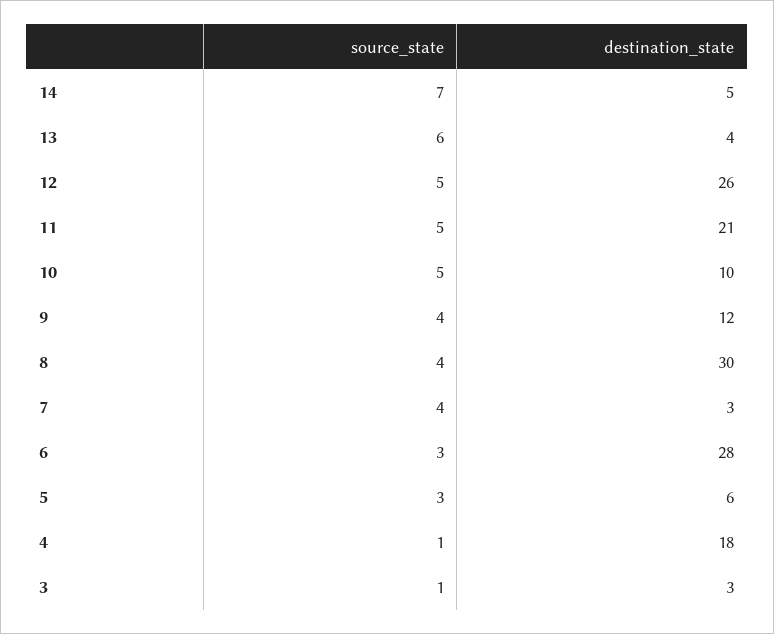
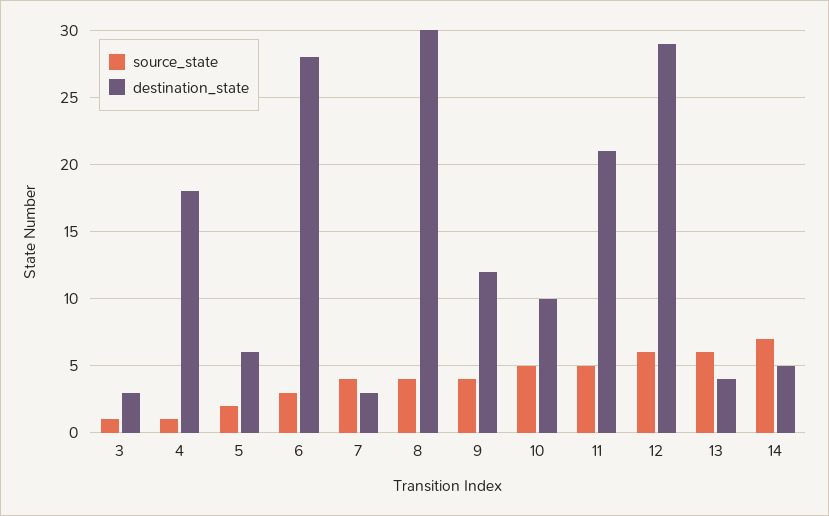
  {
    "source_state": {
      "14": 7,
      "13": 6,
-     "12": 5,
+     "12": 6,
      "11": 5,
      "10": 5,
      "9": 4,
      "8": 4,
      "7": 4,
      "6": 3,
-     "5": 3,
+     "5": 2,
      "4": 1,
      "3": 1
    },
    "destination_state": {
      "14": 5,
      "13": 4,
-     "12": 26,
+     "12": 29,
      "11": 21,
      "10": 10,
      "9": 12,
      "8": 30,
      "7": 3,
      "6": 28,
      "5": 6,
      "4": 18,
      "3": 3
    }
  }

